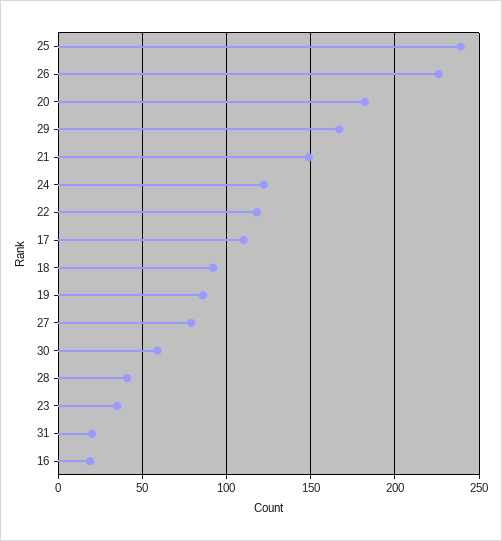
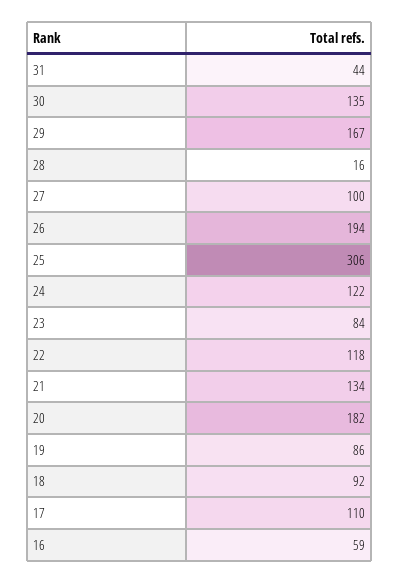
  {
-   "25": 240,
+   "25": 306,
-   "26": 225,
+   "26": 194,
    "20": 182,
    "29": 167,
-   "21": 150,
+   "21": 134,
    "24": 122,
    "22": 118,
    "17": 110,
    "18": 92,
    "19": 86,
-   "27": 80,
+   "27": 100,
-   "30": 60,
+   "30": 135,
-   "28": 40,
+   "28": 16,
-   "23": 35,
+   "23": 84,
-   "31": 20,
+   "31": 44,
-   "16": 20
+   "16": 59
  }

